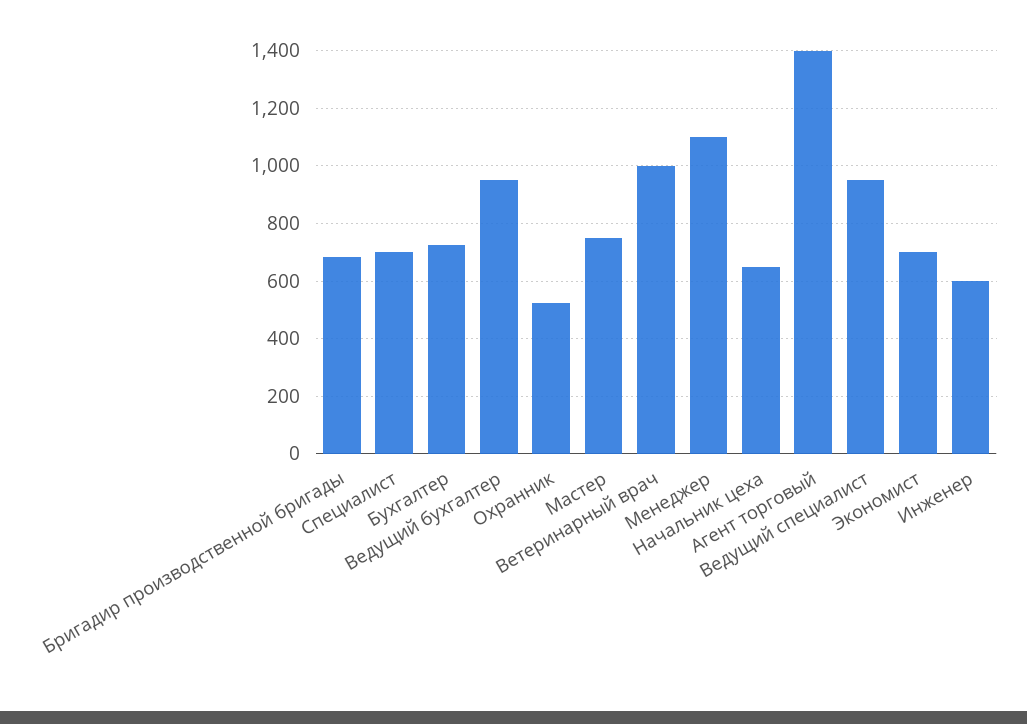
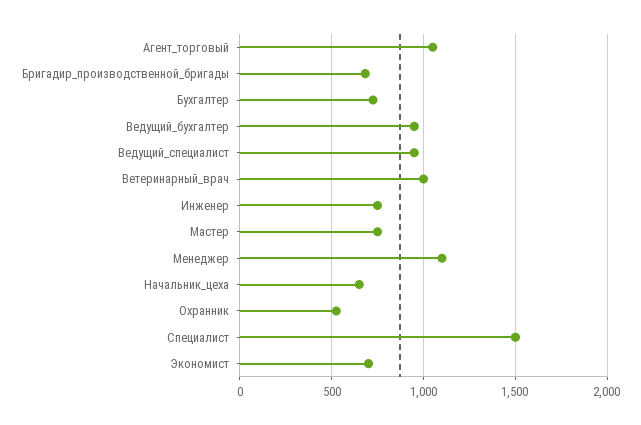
  {
    "Бригадир производственной бригады": 675,
-   "Специалист": 700,
+   "Специалист": 1500,
    "Бухгалтер": 725,
    "Ведущий бухгалтер": 950,
    "Охранник": 525,
    "Мастер": 750,
    "Ветеринарный врач": 1000,
    "Менеджер": 1100,
    "Начальник цеха": 650,
-   "Агент торговый": 1400,
+   "Агент торговый": 1050,
    "Ведущий специалист": 950,
    "Экономист": 700,
-   "Инженер": 600
+   "Инженер": 750
  }

